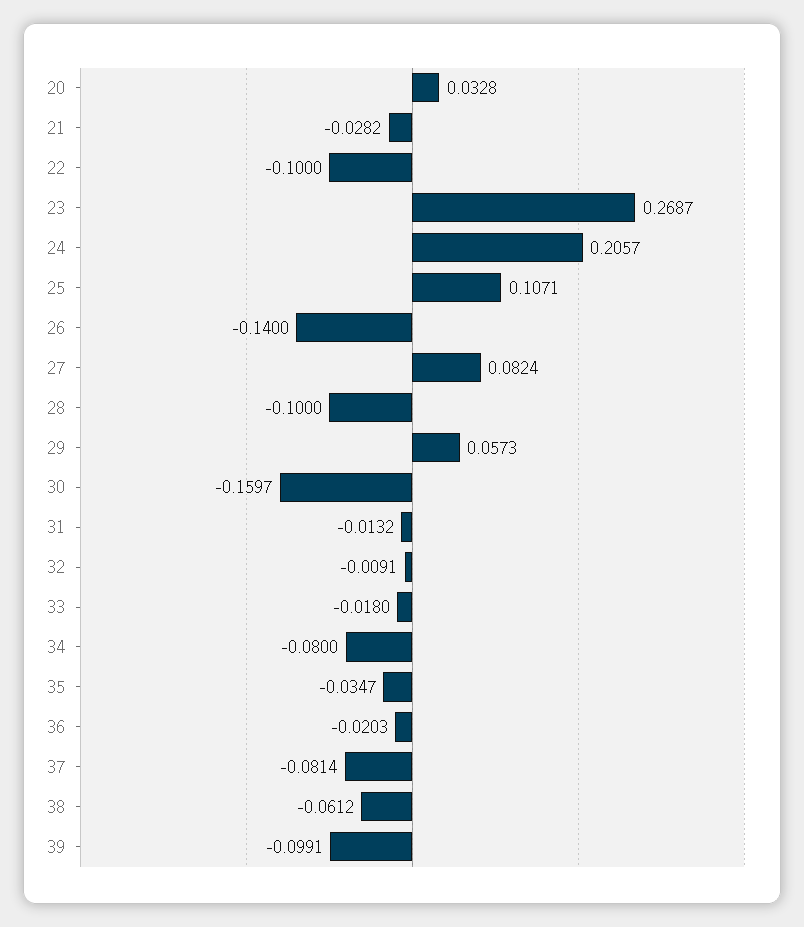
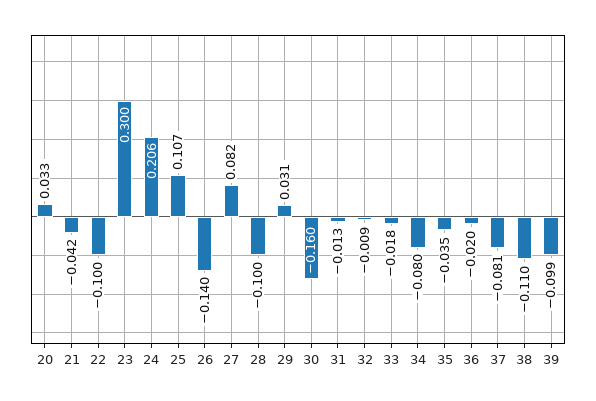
  {
    "20": 0.0328,
-   "21": -0.0282,
+   "21": -0.042,
    "22": -0.1,
-   "23": 0.2687,
+   "23": 0.3,
    "24": 0.2057,
    "25": 0.1071,
    "26": -0.14,
    "27": 0.0824,
    "28": -0.1,
-   "29": 0.0573,
+   "29": 0.031,
    "30": -0.1597,
    "31": -0.0132,
    "32": -0.0091,
    "33": -0.018,
    "34": -0.08,
    "35": -0.0347,
    "36": -0.0203,
    "37": -0.0814,
-   "38": -0.0612,
+   "38": -0.11,
    "39": -0.0991
  }

